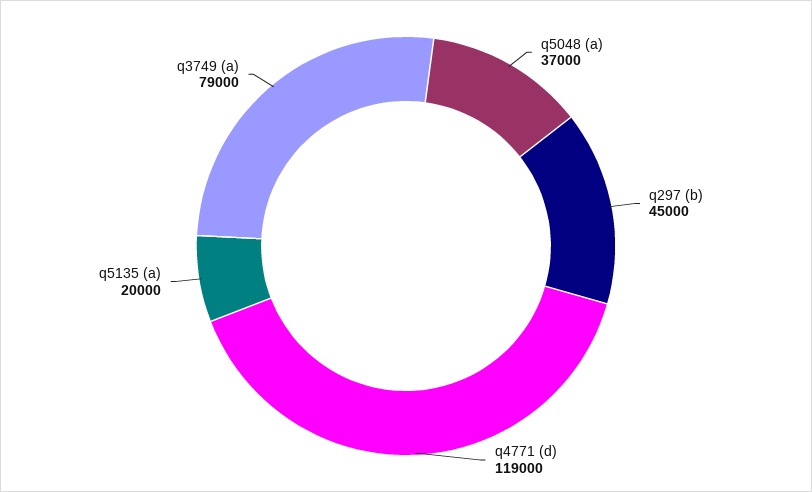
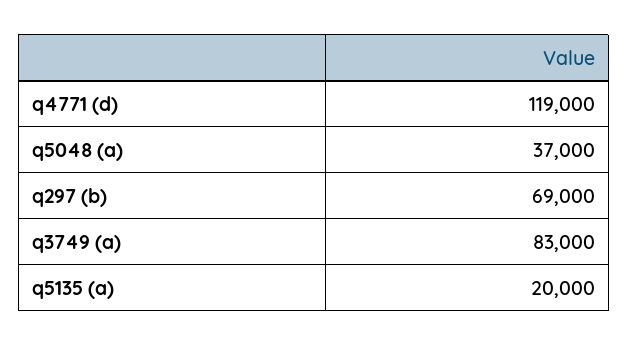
  {
    "q5048 (a)": 37000,
-   "q297 (b)": 45000,
+   "q297 (b)": 69000,
    "q4771 (d)": 119000,
    "q5135 (a)": 20000,
-   "q3749 (a)": 79000
+   "q3749 (a)": 83000
  }

